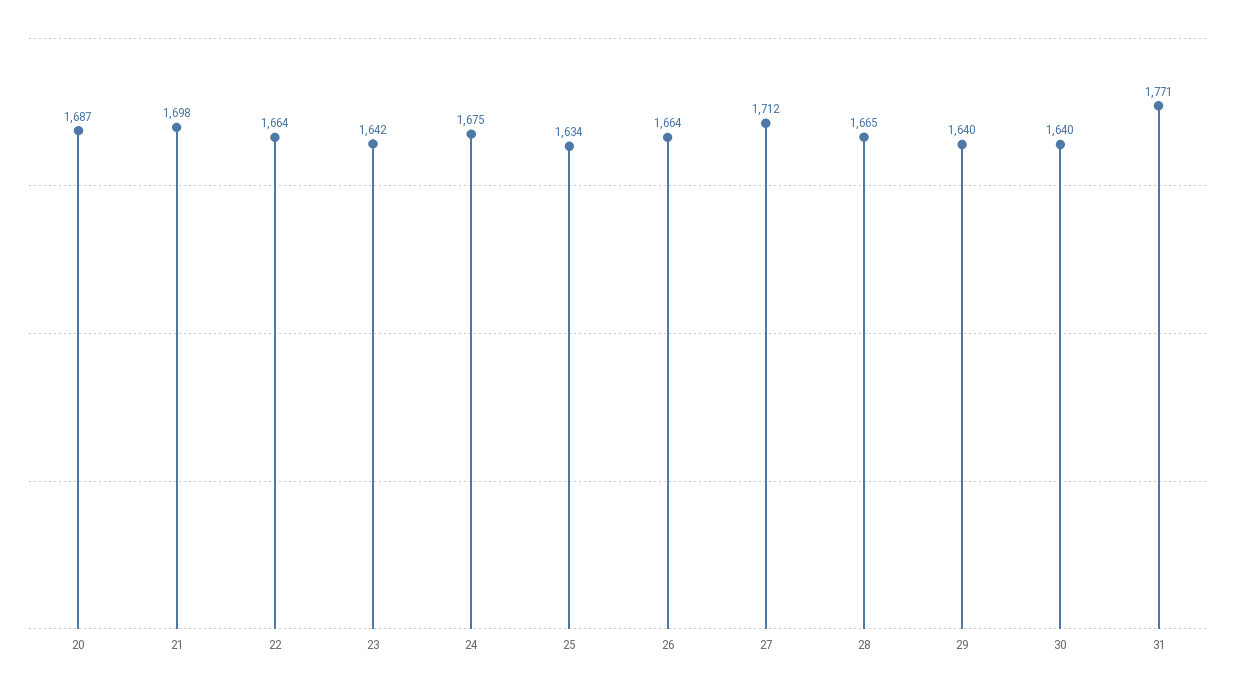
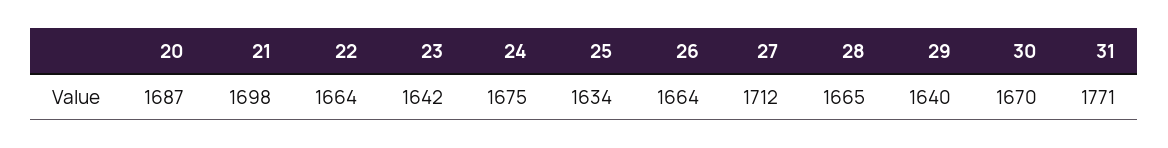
  {
    "20": 1687,
    "21": 1698,
    "22": 1664,
    "23": 1642,
    "24": 1675,
    "25": 1634,
    "26": 1664,
    "27": 1712,
    "28": 1665,
    "29": 1640,
-   "30": 1640,
+   "30": 1670,
    "31": 1771
  }

